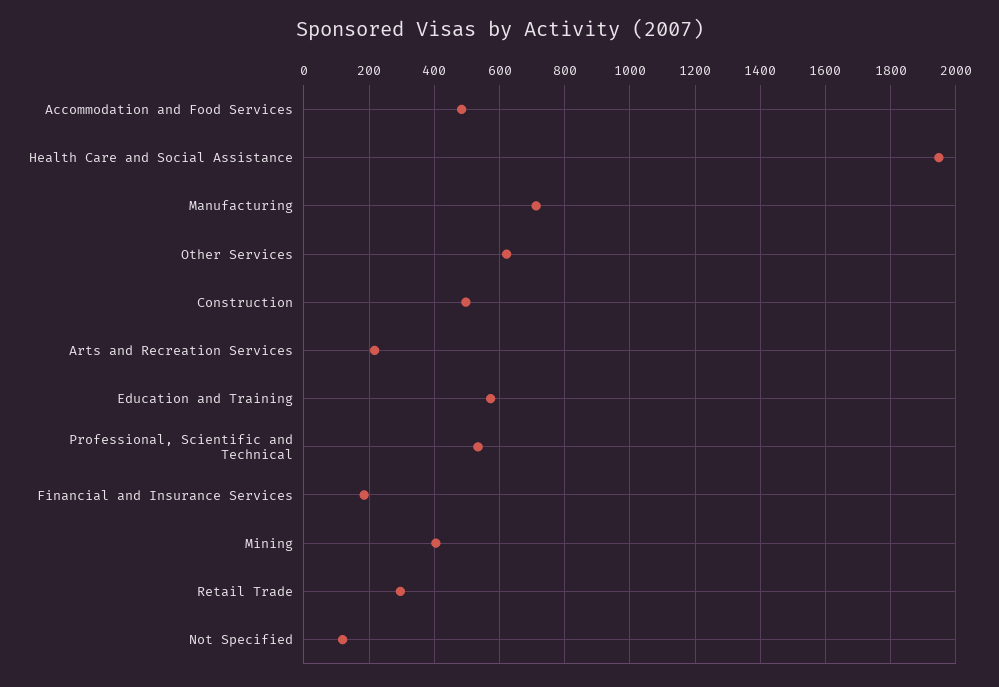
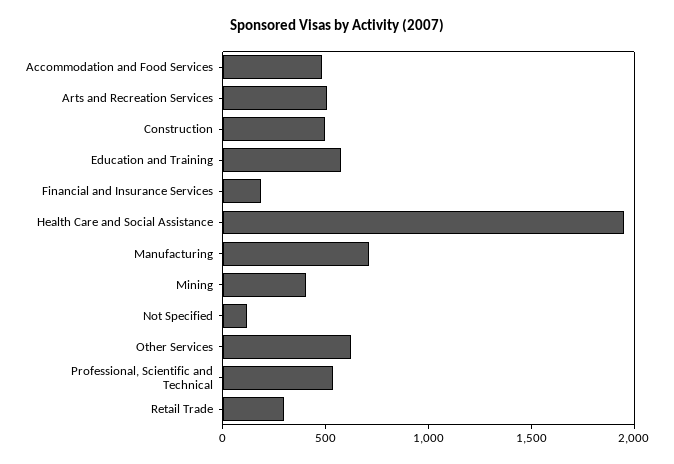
  {
    "Accommodation and Food Services": 480,
    "Health Care and Social Assistance": 1940,
    "Manufacturing": 720,
    "Other Services": 620,
    "Construction": 500,
-   "Arts and Recreation Services": 220,
+   "Arts and Recreation Services": 500,
    "Education and Training": 580,
    "Professional, Scientific and Technical": 540,
    "Financial and Insurance Services": 180,
    "Mining": 400,
    "Retail Trade": 300,
    "Not Specified": 120
  }

